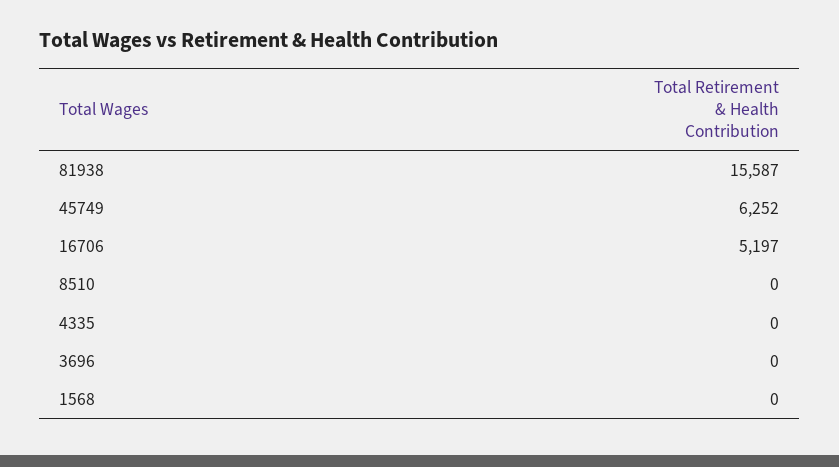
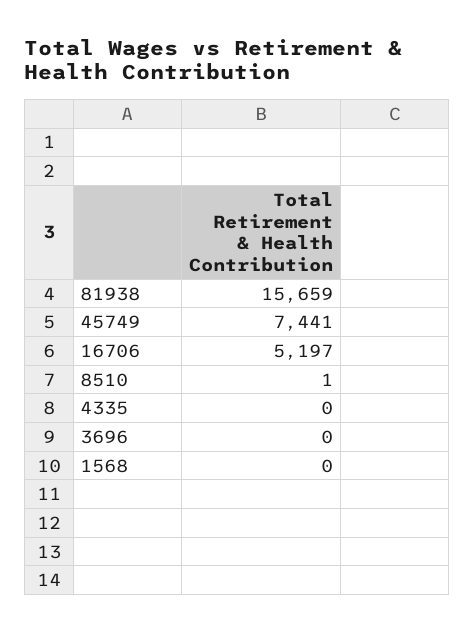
  {
-   "81938": 15587,
+   "81938": 15659,
-   "45749": 6252,
+   "45749": 7441,
    "16706": 5197,
-   "8510": 0,
+   "8510": 1,
    "4335": 0,
    "3696": 0,
    "1568": 0
  }

